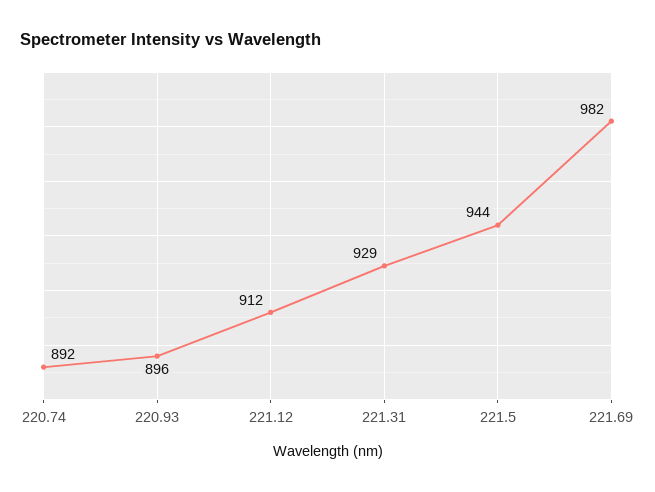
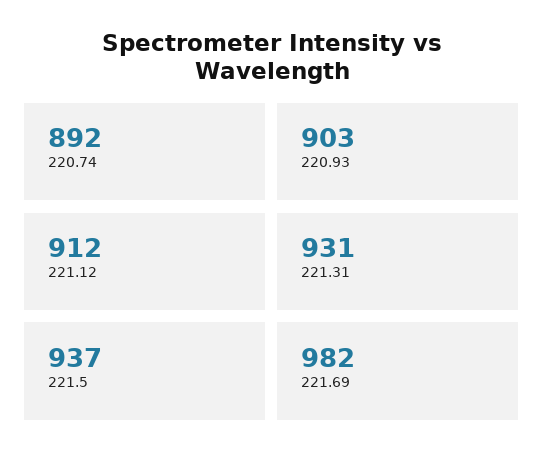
  {
    "220.74": 892,
-   "220.93": 896,
+   "220.93": 903,
    "221.12": 912,
-   "221.31": 929,
+   "221.31": 931,
-   "221.5": 944,
+   "221.5": 937,
    "221.69": 982
  }

